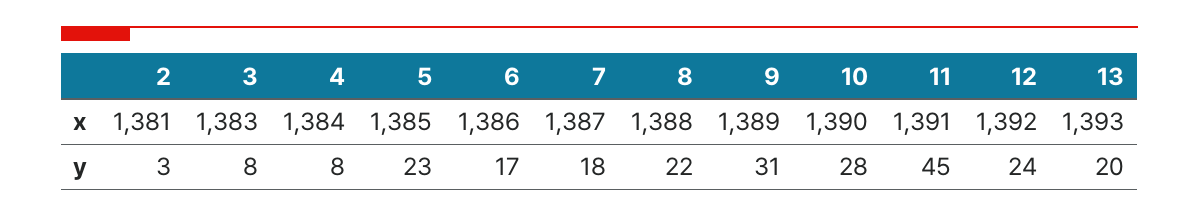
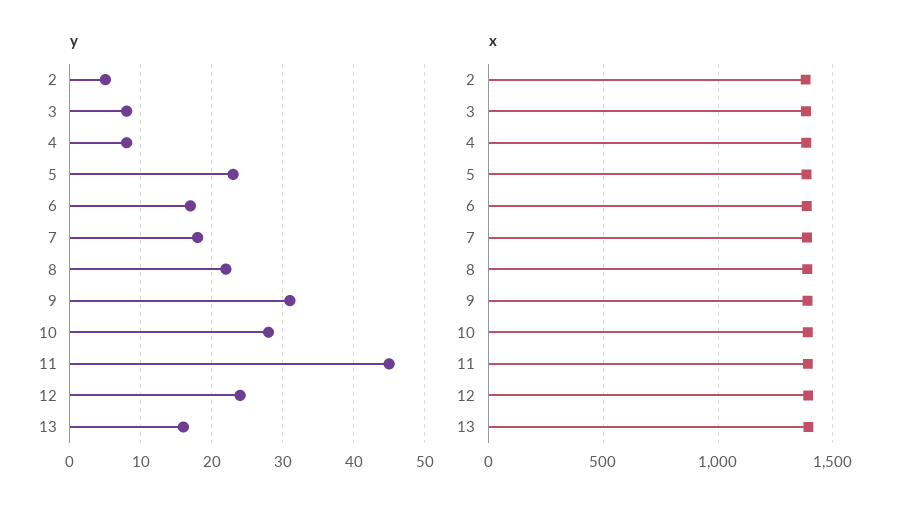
  {
    "x": {
      "2": 1381,
      "3": 1383,
      "4": 1384,
      "5": 1385,
      "6": 1386,
      "7": 1387,
      "8": 1388,
      "9": 1389,
      "10": 1390,
      "11": 1391,
      "12": 1392,
      "13": 1393
    },
    "y": {
-     "2": 3,
+     "2": 5,
      "3": 8,
      "4": 8,
      "5": 23,
      "6": 17,
      "7": 18,
      "8": 22,
      "9": 31,
      "10": 28,
      "11": 45,
      "12": 24,
-     "13": 20
+     "13": 16
    }
  }

